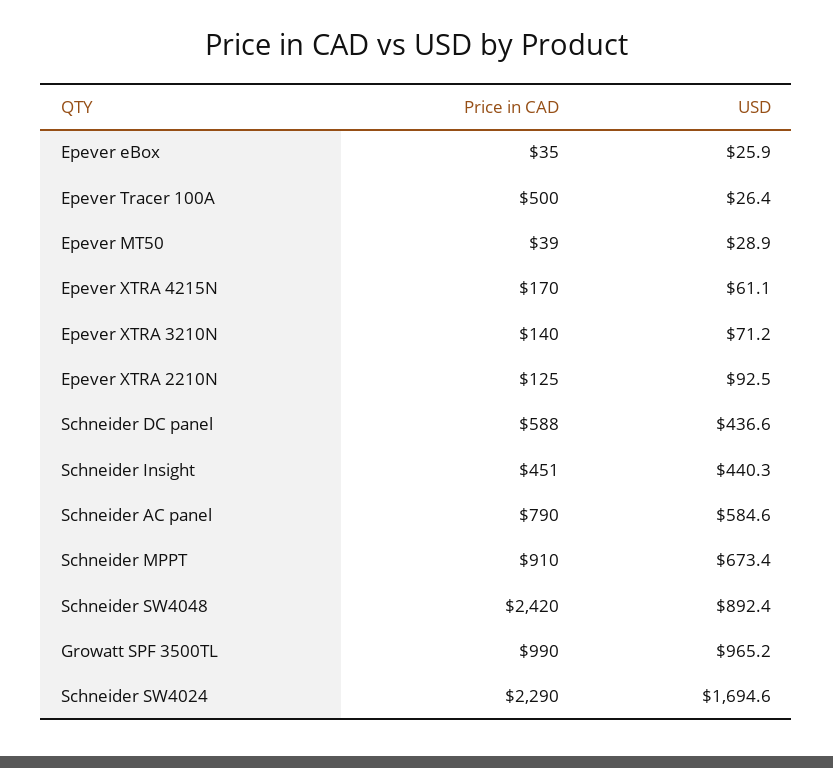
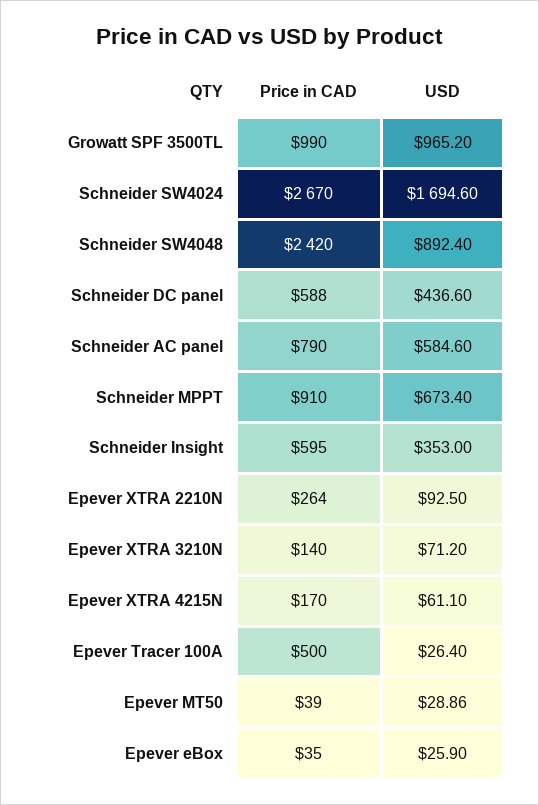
  {
    "Price in CAD": {
      "Epever eBox": 35,
      "Epever Tracer 100A": 500,
      "Epever MT50": 39,
      "Epever XTRA 4215N": 170,
      "Epever XTRA 3210N": 140,
-     "Epever XTRA 2210N": 125,
+     "Epever XTRA 2210N": 264,
      "Schneider DC panel": 588,
-     "Schneider Insight": 451,
+     "Schneider Insight": 595,
      "Schneider AC panel": 790,
      "Schneider MPPT": 910,
      "Schneider SW4048": 2420,
      "Growatt SPF 3500TL": 990,
-     "Schneider SW4024": 2290
+     "Schneider SW4024": 2670
    },
    "USD": {
      "Epever eBox": 25.9,
      "Epever Tracer 100A": 26.4,
      "Epever MT50": 28.86,
      "Epever XTRA 4215N": 61.1,
      "Epever XTRA 3210N": 71.2,
      "Epever XTRA 2210N": 92.5,
      "Schneider DC panel": 436.6,
-     "Schneider Insight": 440.3,
+     "Schneider Insight": 353,
      "Schneider AC panel": 584.6,
      "Schneider MPPT": 673.4,
      "Schneider SW4048": 892.4,
      "Growatt SPF 3500TL": 965.2,
      "Schneider SW4024": 1694.6
    }
  }

